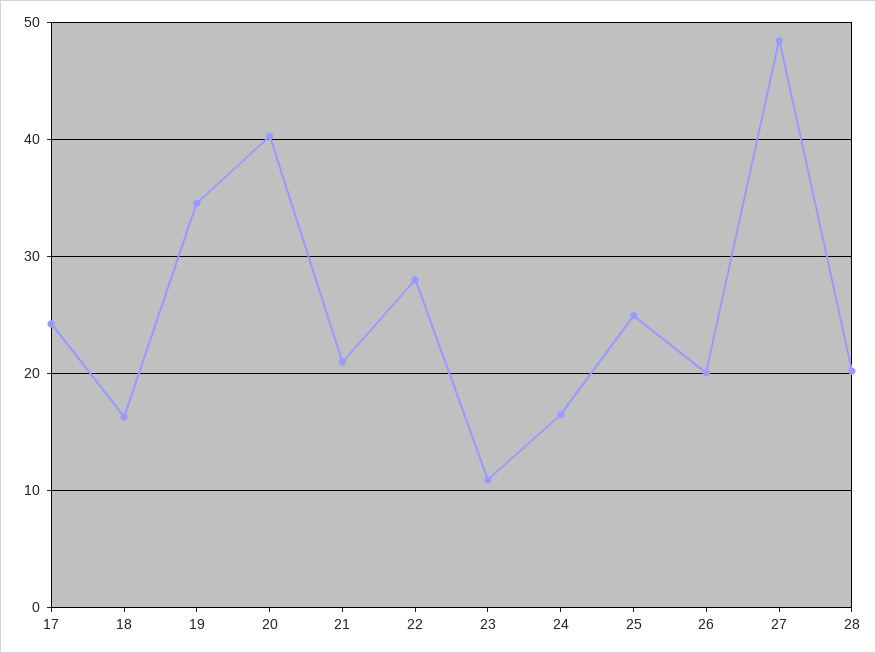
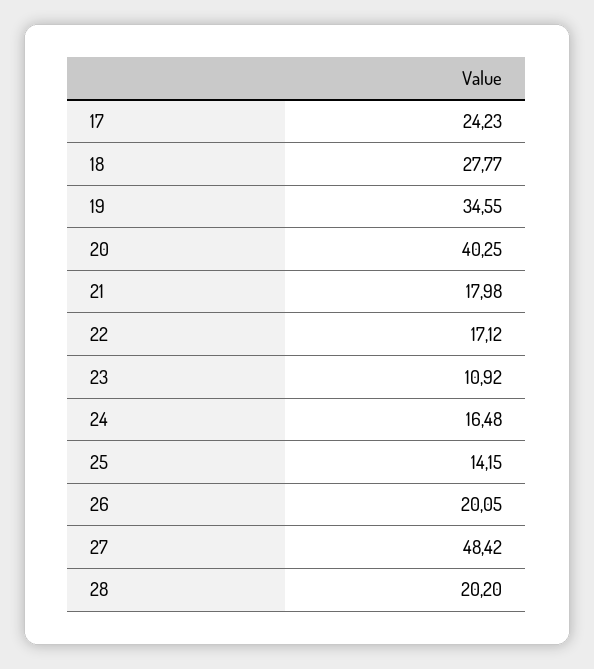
  {
    "17": 24.23,
-   "18": 16,
+   "18": 27.77,
    "19": 34.55,
    "20": 40.25,
-   "21": 21,
+   "21": 17.98,
-   "22": 28,
+   "22": 17.12,
    "23": 10.92,
    "24": 16.48,
-   "25": 25,
+   "25": 14.15,
    "26": 20.05,
    "27": 48.42,
    "28": 20.2
  }

